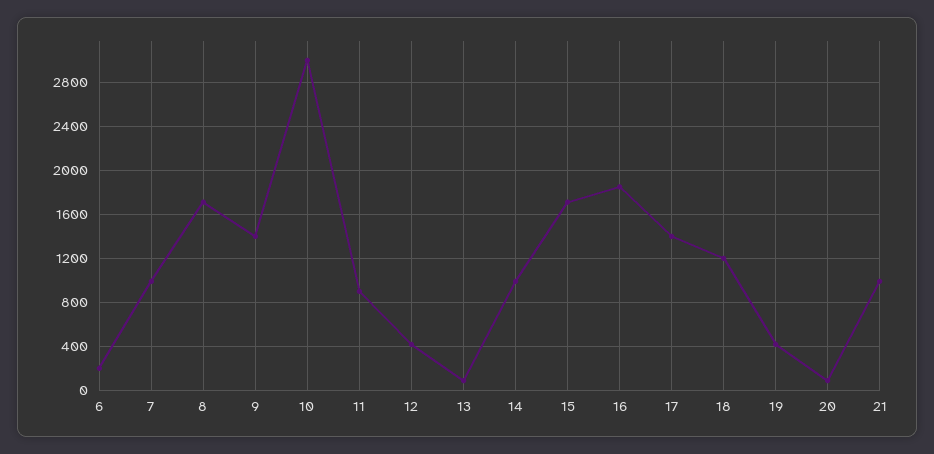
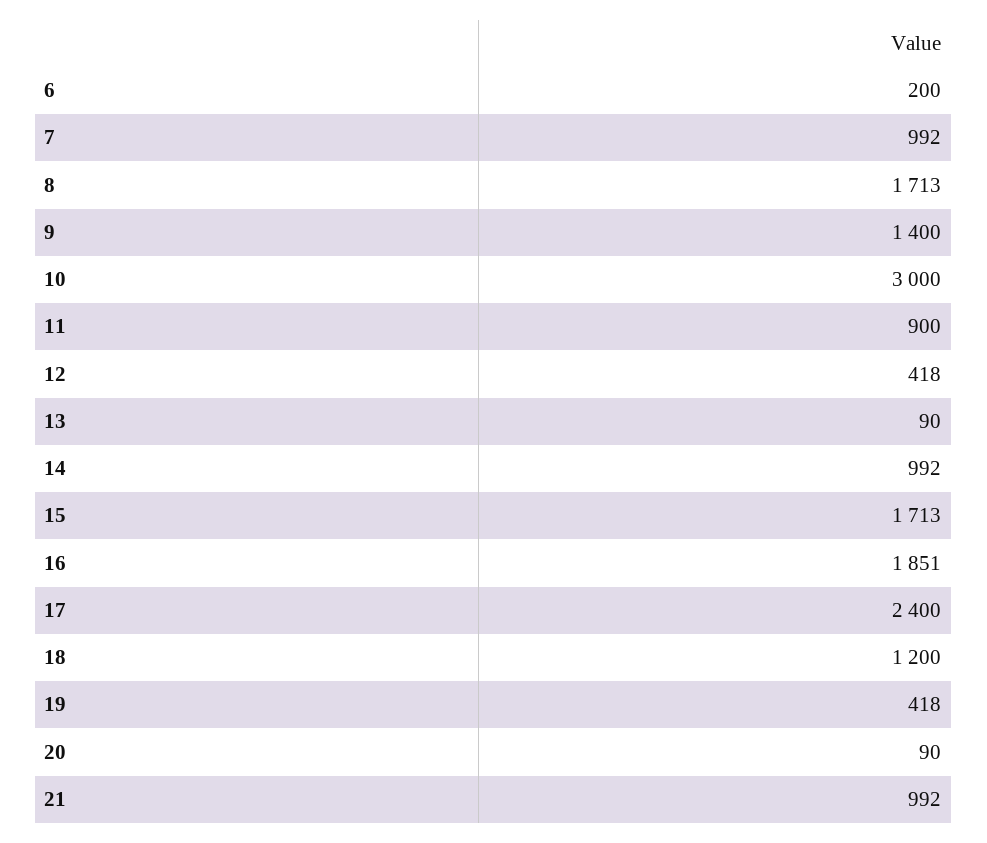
  {
    "6": 200,
    "7": 992,
    "8": 1713,
    "9": 1400,
    "10": 3000,
    "11": 900,
    "12": 418,
    "13": 90,
    "14": 992,
    "15": 1713,
    "16": 1851,
-   "17": 1400,
+   "17": 2400,
    "18": 1200,
    "19": 418,
    "20": 90,
    "21": 992
  }

